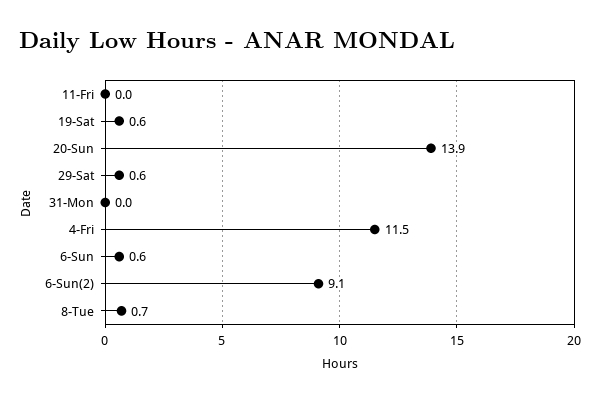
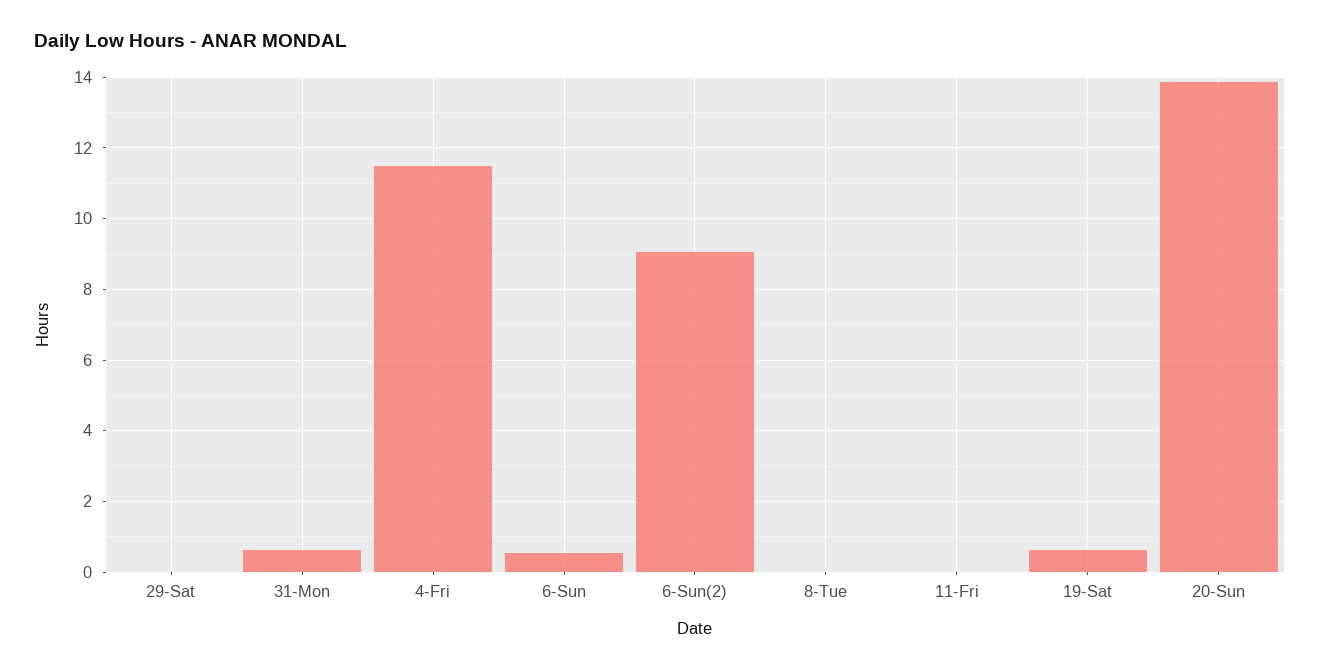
  {
    "11-Fri": 0,
    "19-Sat": 0.6,
    "20-Sun": 13.9,
-   "29-Sat": 0.6,
+   "29-Sat": 0,
-   "31-Mon": 0,
+   "31-Mon": 0.6,
    "4-Fri": 11.5,
    "6-Sun": 0.6,
    "6-Sun(2)": 9.1,
-   "8-Tue": 0.7
+   "8-Tue": 0
  }

